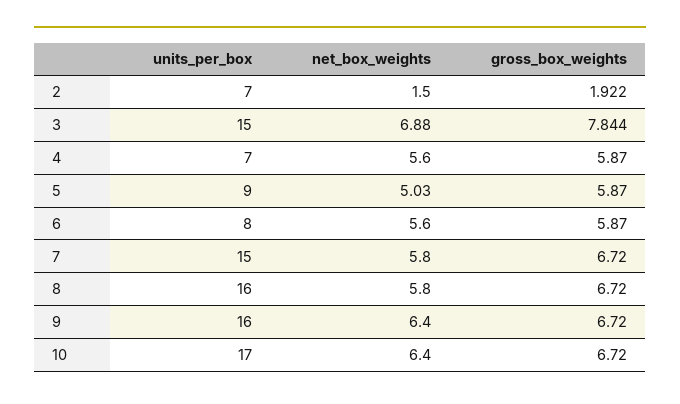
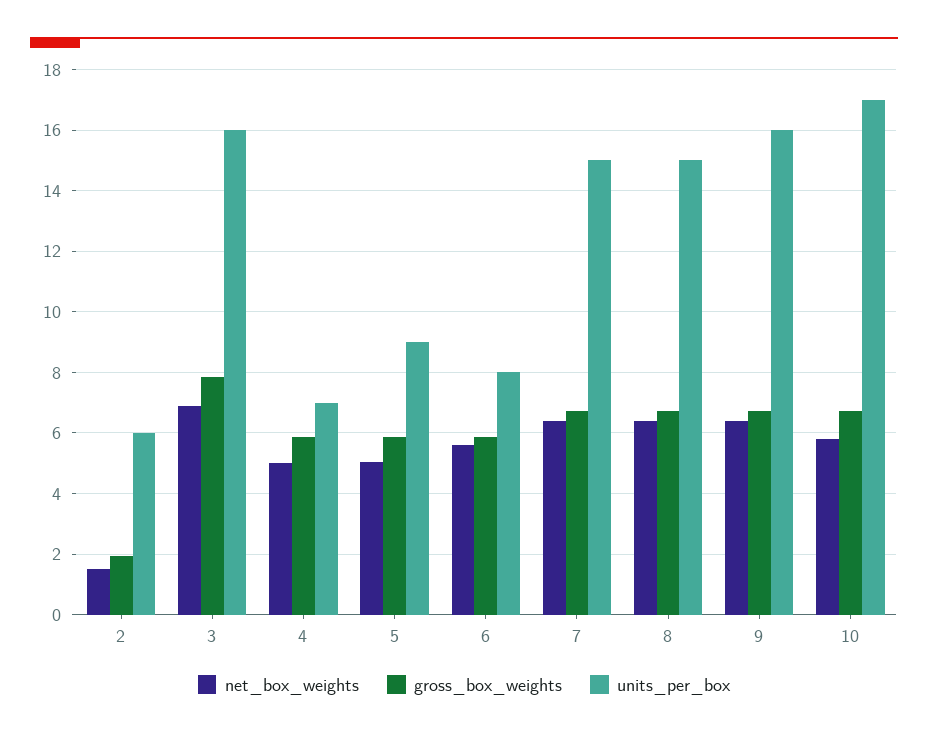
  {
    "units_per_box": {
-     "2": 7,
+     "2": 6,
-     "3": 15,
+     "3": 16,
      "4": 7,
      "5": 9,
      "6": 8,
      "7": 15,
-     "8": 16,
+     "8": 15,
      "9": 16,
      "10": 17
    },
    "net_box_weights": {
      "2": 1.5,
      "3": 6.88,
-     "4": 5.6,
+     "4": 5,
      "5": 5.03,
      "6": 5.6,
-     "7": 5.8,
+     "7": 6.4,
-     "8": 5.8,
+     "8": 6.4,
      "9": 6.4,
-     "10": 6.4
+     "10": 5.8
    },
    "gross_box_weights": {
      "2": 1.922,
      "3": 7.844,
      "4": 5.87,
      "5": 5.87,
      "6": 5.87,
      "7": 6.72,
      "8": 6.72,
      "9": 6.72,
      "10": 6.72
    }
  }

